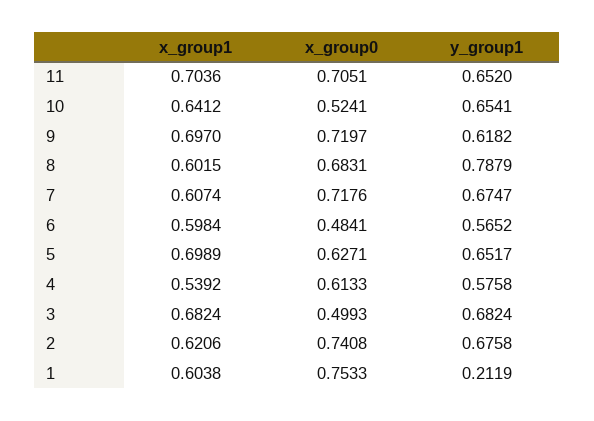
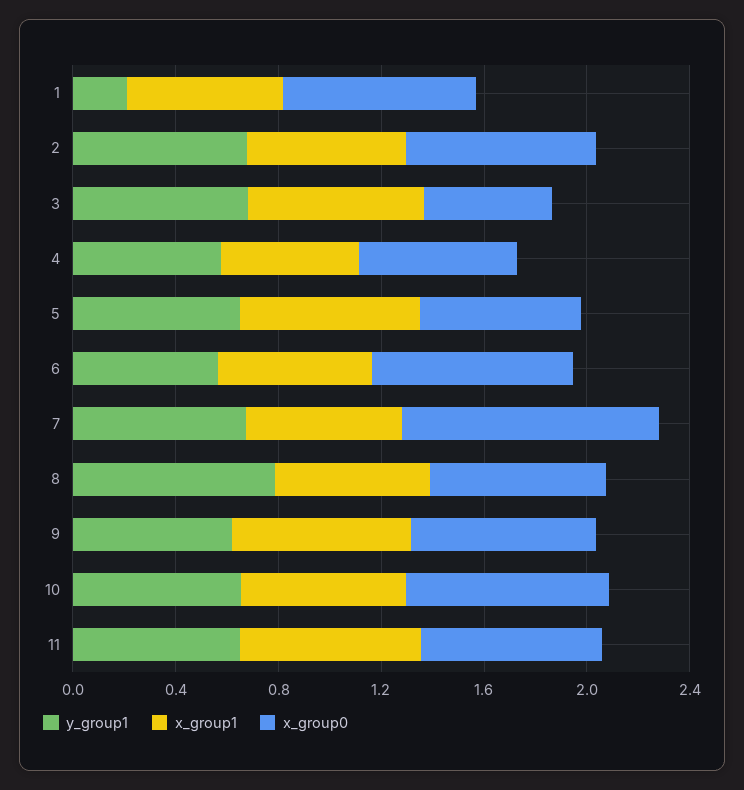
  {
    "x_group1": {
      "11": 0.7036,
      "10": 0.6412,
      "9": 0.697,
      "8": 0.6015,
      "7": 0.6074,
      "6": 0.5984,
      "5": 0.6989,
      "4": 0.5392,
      "3": 0.6824,
      "2": 0.6206,
      "1": 0.6038
    },
    "x_group0": {
      "11": 0.7051,
-     "10": 0.5241,
+     "10": 0.8,
      "9": 0.7197,
      "8": 0.6831,
-     "7": 0.7176,
+     "7": 1,
-     "6": 0.4841,
+     "6": 0.8,
      "5": 0.6271,
      "4": 0.6133,
      "3": 0.4993,
      "2": 0.7408,
      "1": 0.7533
    },
    "y_group1": {
      "11": 0.652,
      "10": 0.6541,
      "9": 0.6182,
      "8": 0.7879,
      "7": 0.6747,
      "6": 0.5652,
      "5": 0.6517,
      "4": 0.5758,
      "3": 0.6824,
      "2": 0.6758,
      "1": 0.2119
    }
  }

